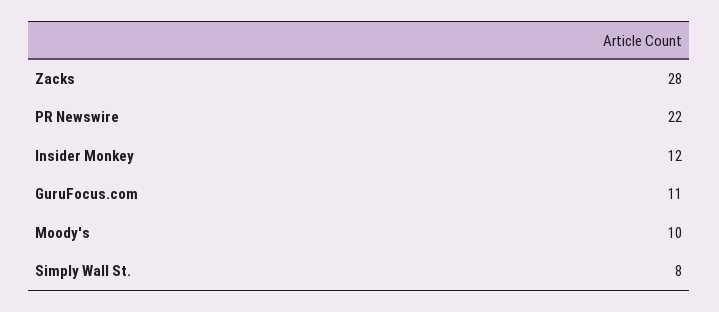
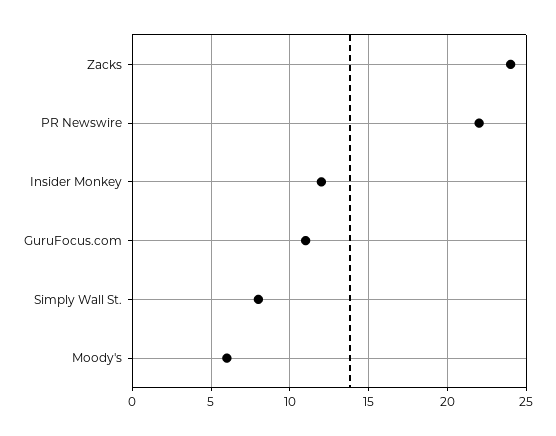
  {
-   "Zacks": 28,
+   "Zacks": 24,
    "PR Newswire": 22,
    "Insider Monkey": 12,
    "GuruFocus.com": 11,
-   "Moody's": 10,
+   "Moody's": 6,
    "Simply Wall St.": 8
  }

